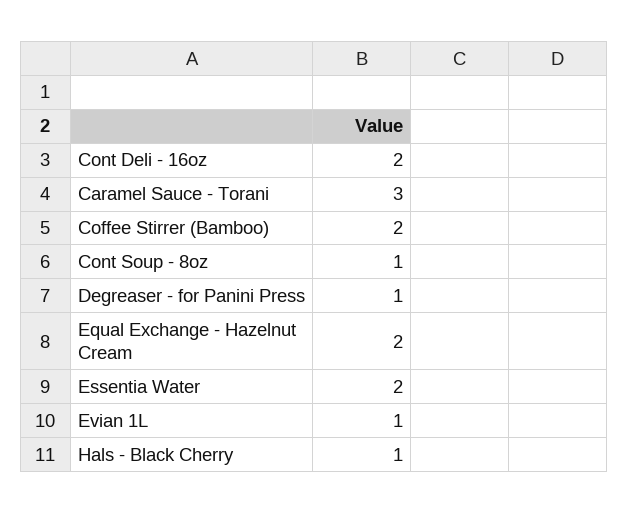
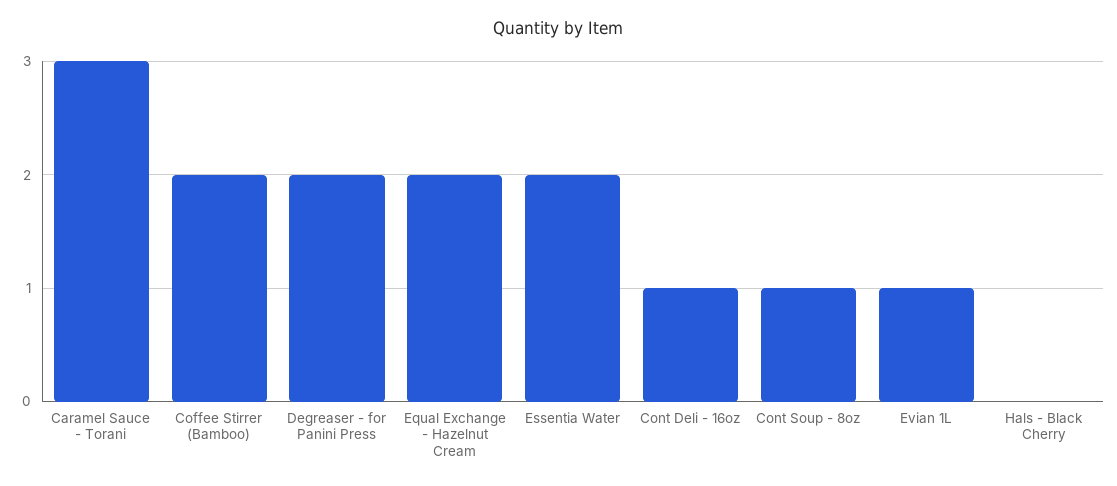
  {
-   "Cont Deli - 16oz": 2,
+   "Cont Deli - 16oz": 1,
    "Caramel Sauce - Torani": 3,
    "Coffee Stirrer (Bamboo)": 2,
    "Cont Soup - 8oz": 1,
-   "Degreaser - for Panini Press": 1,
+   "Degreaser - for Panini Press": 2,
    "Equal Exchange - Hazelnut Cream": 2,
    "Essentia Water": 2,
    "Evian 1L": 1,
-   "Hals - Black Cherry": 1
+   "Hals - Black Cherry": 0
  }

